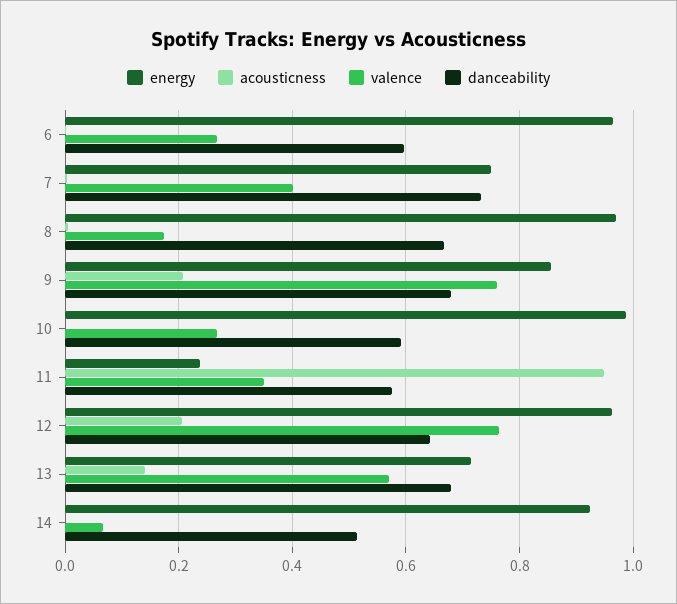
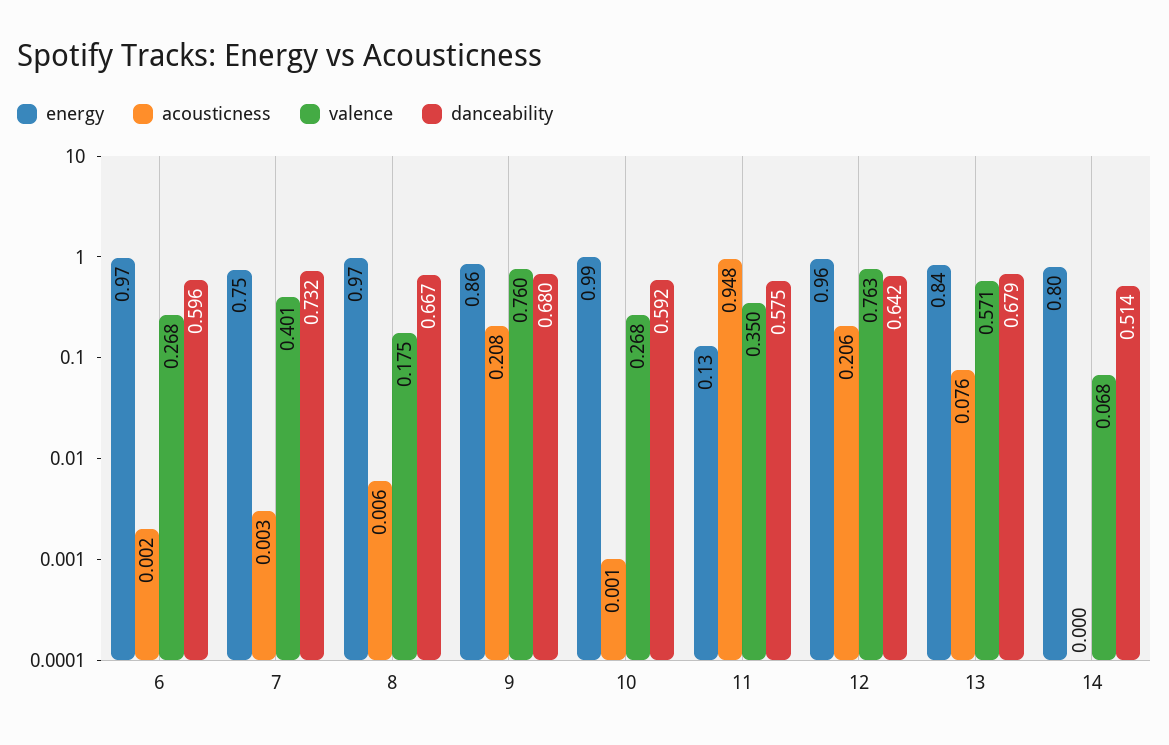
  {
    "energy": {
      "6": 0.97,
      "7": 0.75,
      "8": 0.97,
      "9": 0.86,
      "10": 0.99,
-     "11": 0.24,
+     "11": 0.13,
      "12": 0.96,
-     "13": 0.72,
+     "13": 0.84,
-     "14": 0.92
+     "14": 0.8
    },
    "acousticness": {
      "6": 0.002,
      "7": 0.003,
      "8": 0.006,
      "9": 0.208,
      "10": 0.001,
      "11": 0.948,
      "12": 0.206,
-     "13": 0.14,
+     "13": 0.076,
      "14": 0
    },
    "valence": {
      "6": 0.268,
      "7": 0.401,
      "8": 0.175,
      "9": 0.76,
      "10": 0.268,
      "11": 0.35,
      "12": 0.763,
      "13": 0.571,
      "14": 0.068
    },
    "danceability": {
      "6": 0.596,
      "7": 0.732,
      "8": 0.667,
      "9": 0.68,
      "10": 0.592,
      "11": 0.575,
      "12": 0.642,
      "13": 0.679,
      "14": 0.514
    }
  }

